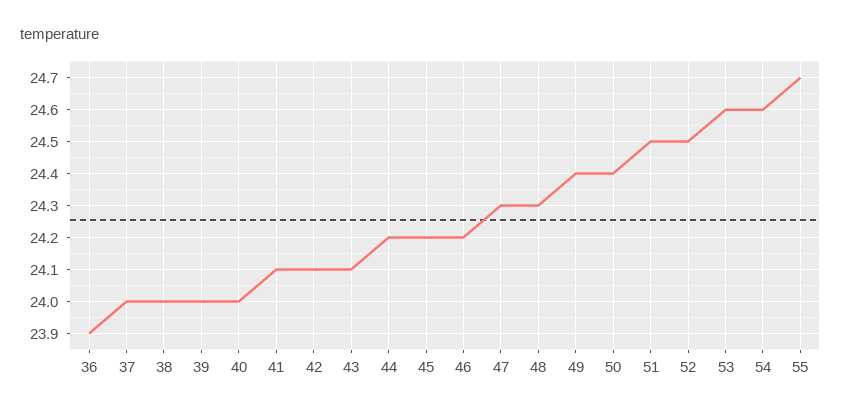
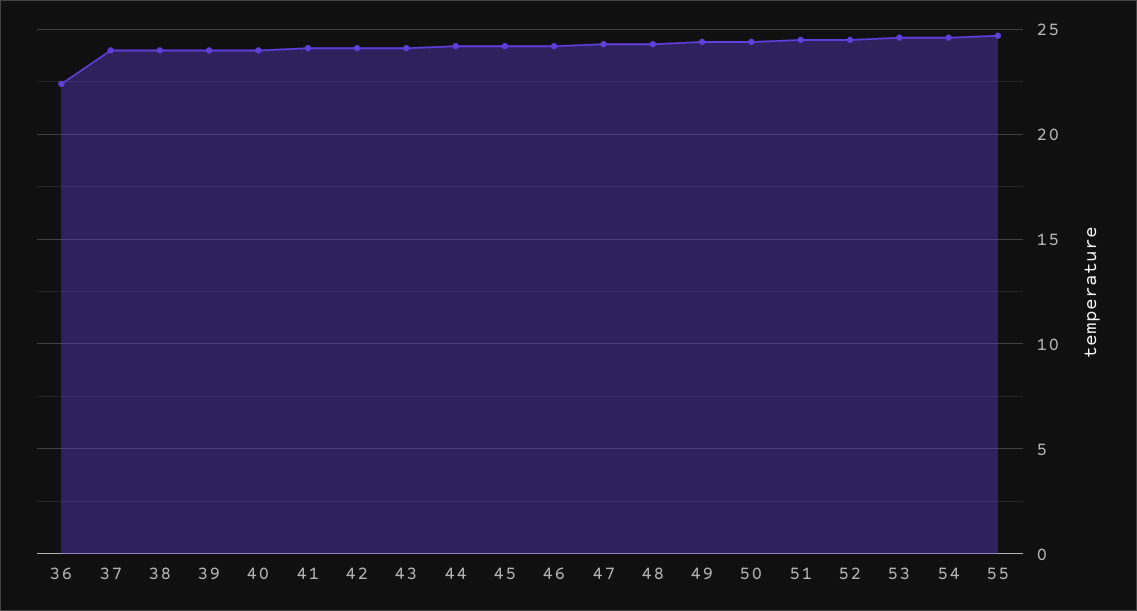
  {
-   "36": 23.9,
+   "36": 22.5,
    "37": 24,
    "38": 24,
    "39": 24,
    "40": 24,
    "41": 24.1,
    "42": 24.1,
    "43": 24.1,
    "44": 24.2,
    "45": 24.2,
    "46": 24.2,
    "47": 24.3,
    "48": 24.3,
    "49": 24.4,
    "50": 24.4,
    "51": 24.5,
    "52": 24.5,
    "53": 24.6,
    "54": 24.6,
    "55": 24.7
  }

